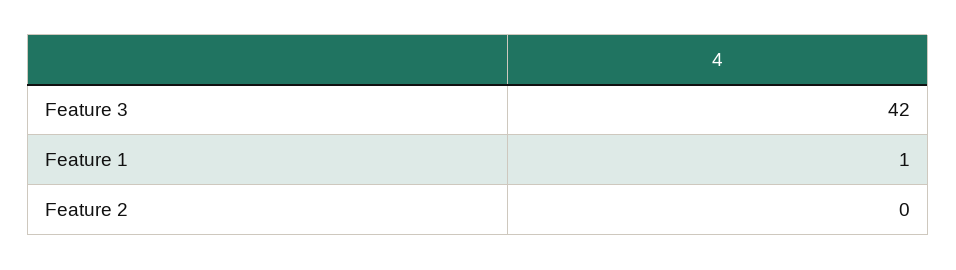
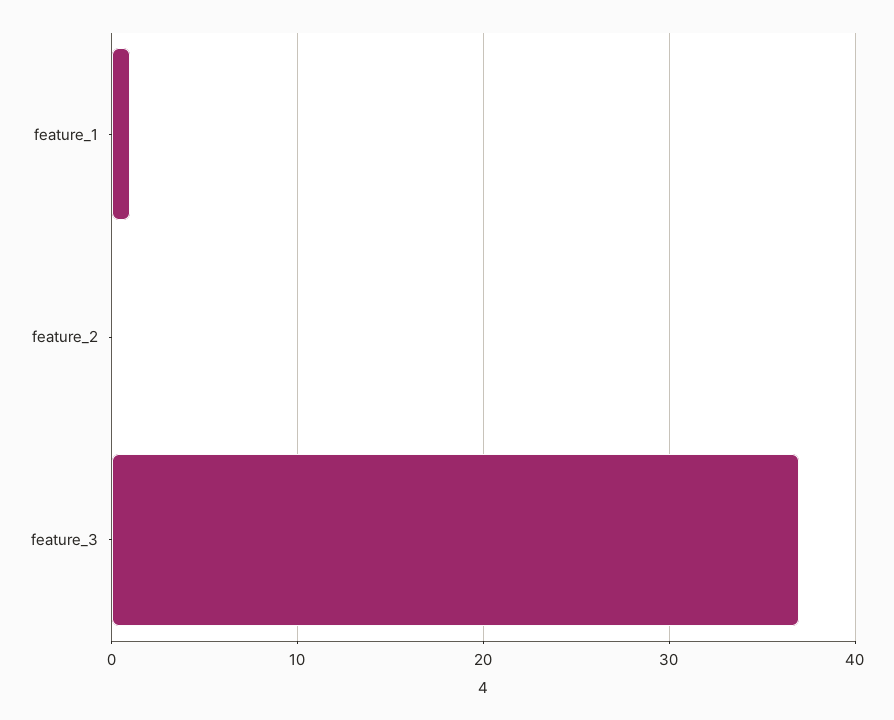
  {
-   "Feature 3": 42,
+   "Feature 3": 37,
    "Feature 1": 1,
    "Feature 2": 0
  }

